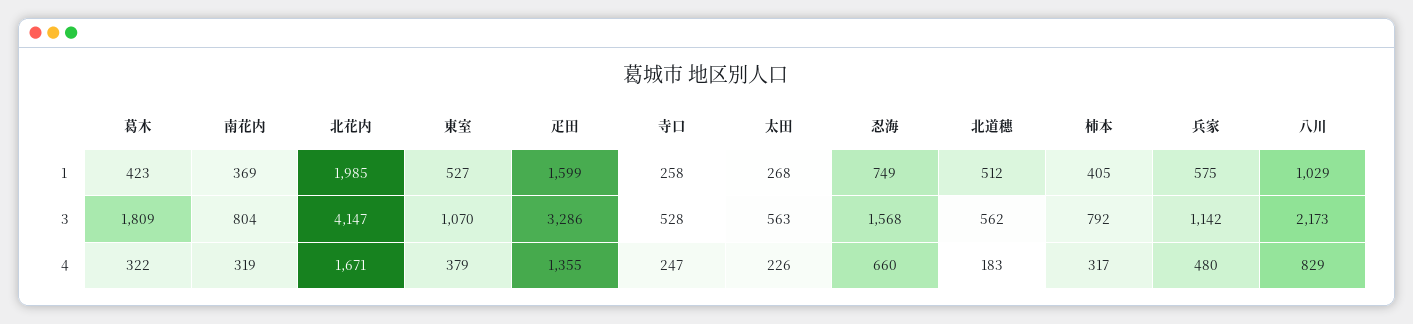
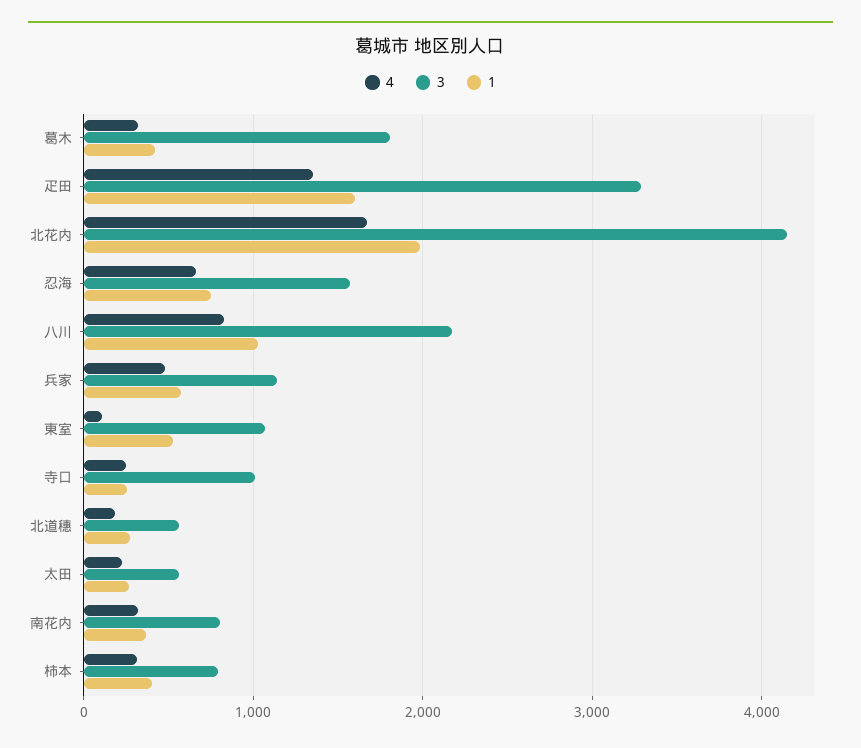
  {
    "1": {
      "葛木": 423,
      "南花内": 369,
      "北花内": 1985,
      "東室": 527,
      "疋田": 1599,
      "寺口": 258,
      "太田": 268,
      "忍海": 749,
-     "北道穗": 512,
+     "北道穗": 300,
      "柿本": 405,
      "兵家": 575,
      "八川": 1029
    },
    "3": {
      "葛木": 1809,
      "南花内": 804,
      "北花内": 4147,
      "東室": 1070,
      "疋田": 3286,
-     "寺口": 528,
+     "寺口": 1000,
      "太田": 563,
      "忍海": 1568,
      "北道穗": 562,
      "柿本": 792,
      "兵家": 1142,
      "八川": 2173
    },
    "4": {
      "葛木": 322,
      "南花内": 319,
      "北花内": 1671,
-     "東室": 379,
+     "東室": 100,
      "疋田": 1355,
      "寺口": 247,
      "太田": 226,
      "忍海": 660,
      "北道穗": 183,
      "柿本": 317,
      "兵家": 480,
      "八川": 829
    }
  }

